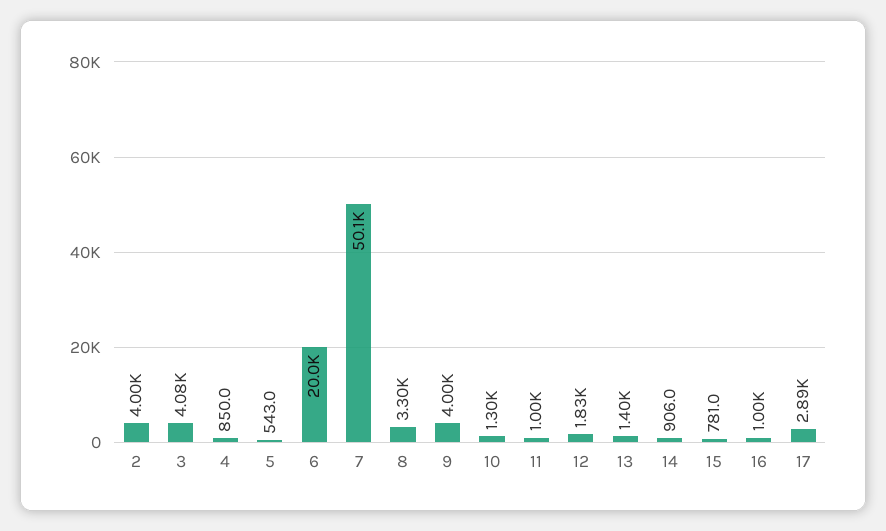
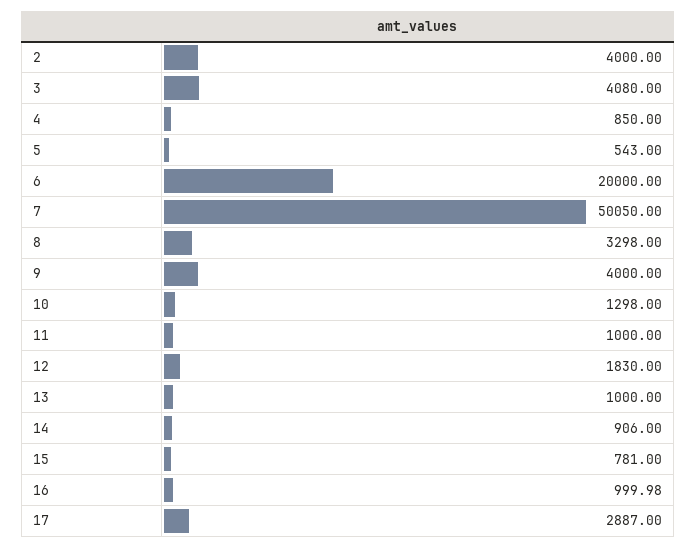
  {
    "2": 4000,
    "3": 4080,
    "4": 850,
    "5": 543,
    "6": 20000,
    "7": 50050,
    "8": 3298,
    "9": 4000,
    "10": 1298,
    "11": 1000,
    "12": 1830,
-   "13": 1400,
+   "13": 1000,
    "14": 906,
    "15": 781,
    "16": 999.98,
    "17": 2887
  }

